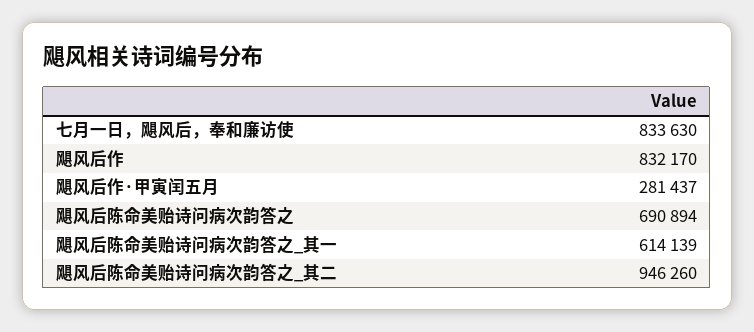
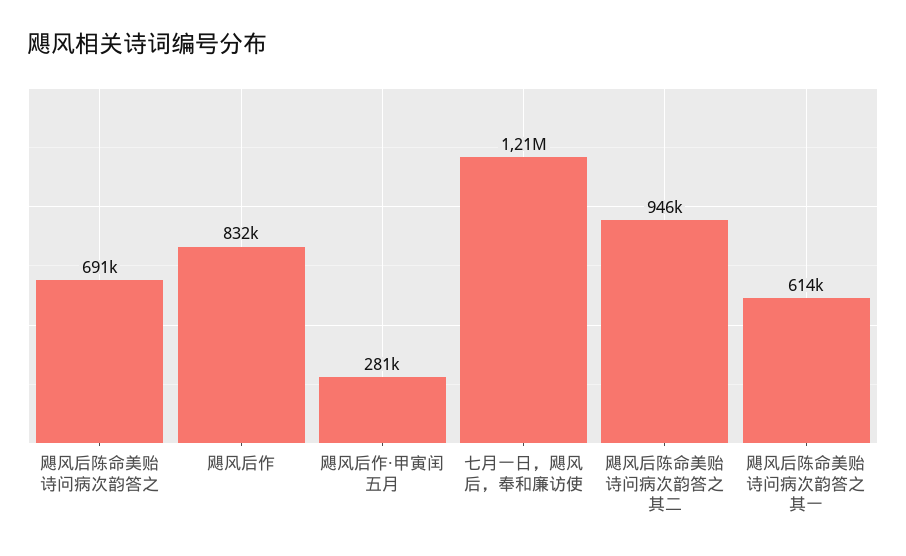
  {
-   "七月一日，飓风后，奉和廉访使": 833630,
+   "七月一日，飓风后，奉和廉访使": 1210000,
    "飓风后作": 832170,
    "飓风后作·甲寅闰五月": 281437,
    "飓风后陈命美贻诗问病次韵答之": 690894,
    "飓风后陈命美贻诗问病次韵答之_其一": 614139,
    "飓风后陈命美贻诗问病次韵答之_其二": 946260
  }

